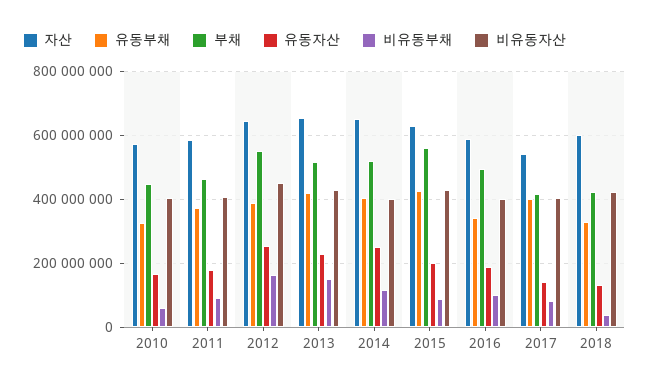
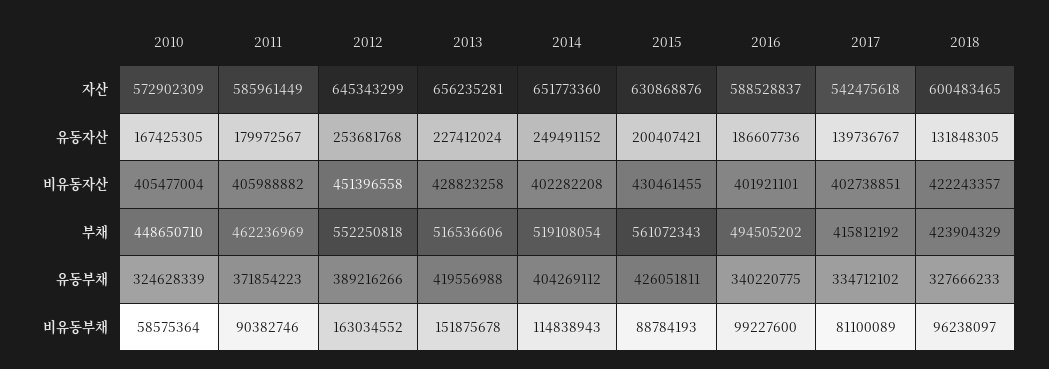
  {
    "자산": {
      "2010": 572902309,
      "2011": 585961449,
      "2012": 645343299,
      "2013": 656235281,
      "2014": 651773360,
      "2015": 630868876,
      "2016": 588528837,
      "2017": 542475618,
      "2018": 600483465
    },
    "유동부채": {
      "2010": 324628339,
      "2011": 371854223,
      "2012": 389216266,
      "2013": 419556988,
      "2014": 404269112,
      "2015": 426051811,
      "2016": 340220775,
-     "2017": 400000000,
+     "2017": 334712102,
      "2018": 327666233
    },
    "부채": {
      "2010": 448650710,
      "2011": 462236969,
      "2012": 552250818,
      "2013": 516536606,
      "2014": 519108054,
      "2015": 561072343,
      "2016": 494505202,
      "2017": 415812192,
      "2018": 423904329
    },
    "유동자산": {
      "2010": 167425305,
      "2011": 179972567,
      "2012": 253681768,
      "2013": 227412024,
      "2014": 249491152,
      "2015": 200407421,
      "2016": 186607736,
      "2017": 139736767,
      "2018": 131848305
    },
    "비유동부채": {
      "2010": 58575364,
      "2011": 90382746,
      "2012": 163034552,
      "2013": 151875678,
      "2014": 114838943,
      "2015": 88784193,
      "2016": 99227600,
      "2017": 81100089,
-     "2018": 40000000
+     "2018": 96238097
    },
    "비유동자산": {
      "2010": 405477004,
      "2011": 405988882,
      "2012": 451396558,
      "2013": 428823258,
      "2014": 402282208,
      "2015": 430461455,
      "2016": 401921101,
      "2017": 402738851,
      "2018": 422243357
    }
  }

